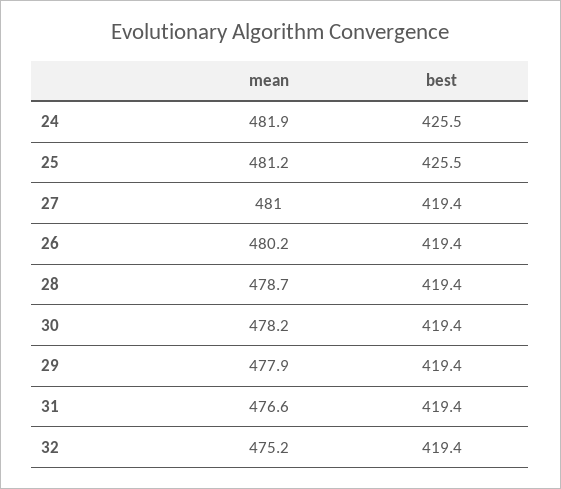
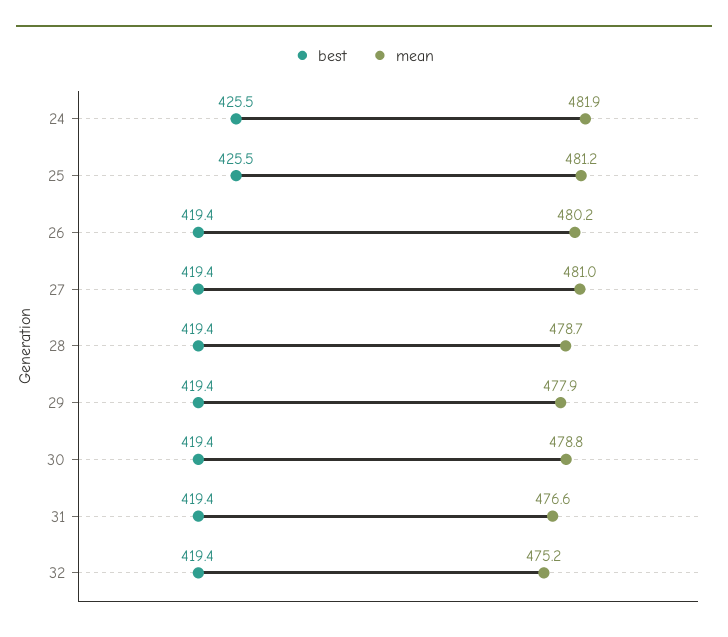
  {
    "mean": {
      "24": 481.9,
      "25": 481.2,
      "27": 481,
      "26": 480.2,
      "28": 478.7,
-     "30": 478.2,
+     "30": 478.8,
      "29": 477.9,
      "31": 476.6,
      "32": 475.2
    },
    "best": {
      "24": 425.5,
      "25": 425.5,
      "27": 419.4,
      "26": 419.4,
      "28": 419.4,
      "30": 419.4,
      "29": 419.4,
      "31": 419.4,
      "32": 419.4
    }
  }

